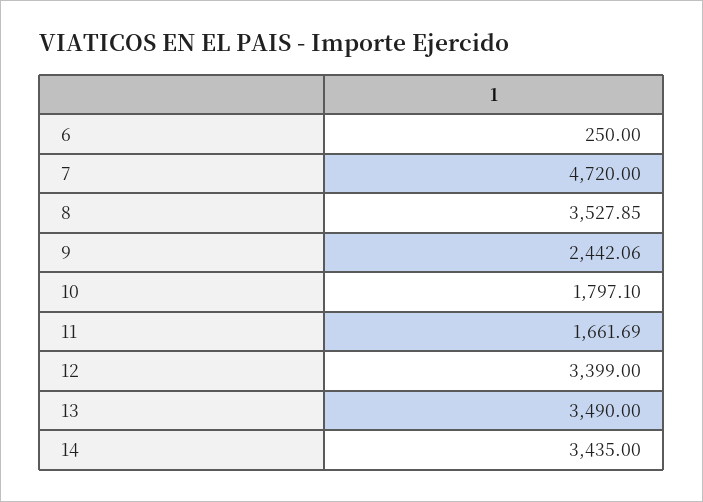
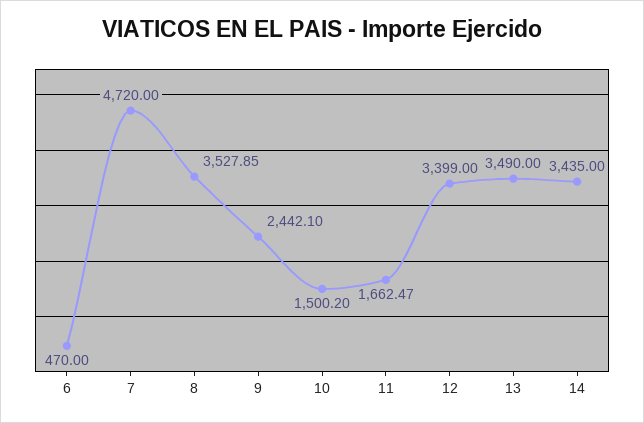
  {
-   "6": 250,
+   "6": 470,
    "7": 4720,
    "8": 3527.85,
-   "9": 2442.06,
+   "9": 2442.1,
-   "10": 1797.1,
+   "10": 1500.2,
-   "11": 1661.69,
+   "11": 1662.47,
    "12": 3399,
    "13": 3490,
    "14": 3435
  }

